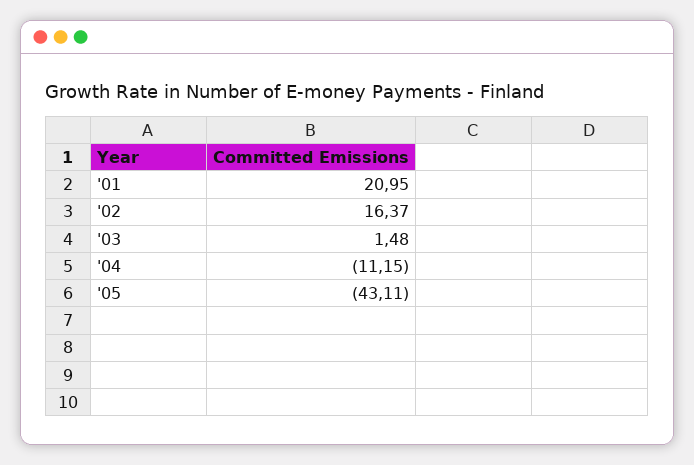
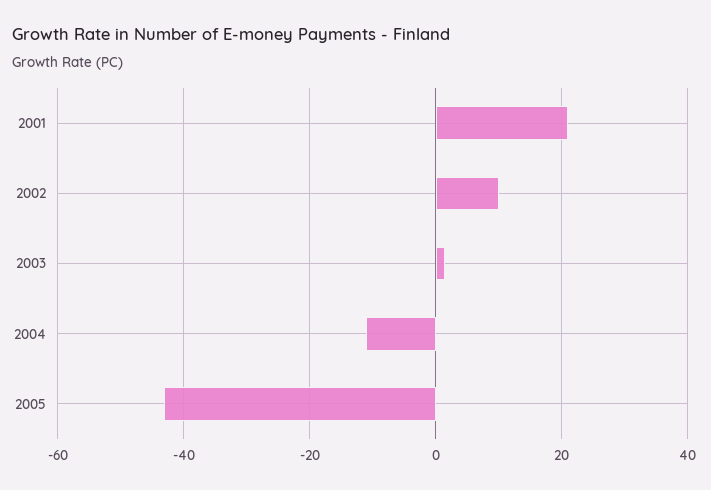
  {
    "'01": 20.95,
-   "'02": 16.37,
+   "'02": 10,
    "'03": 1.48,
    "'04": -11.15,
    "'05": -43.11
  }

